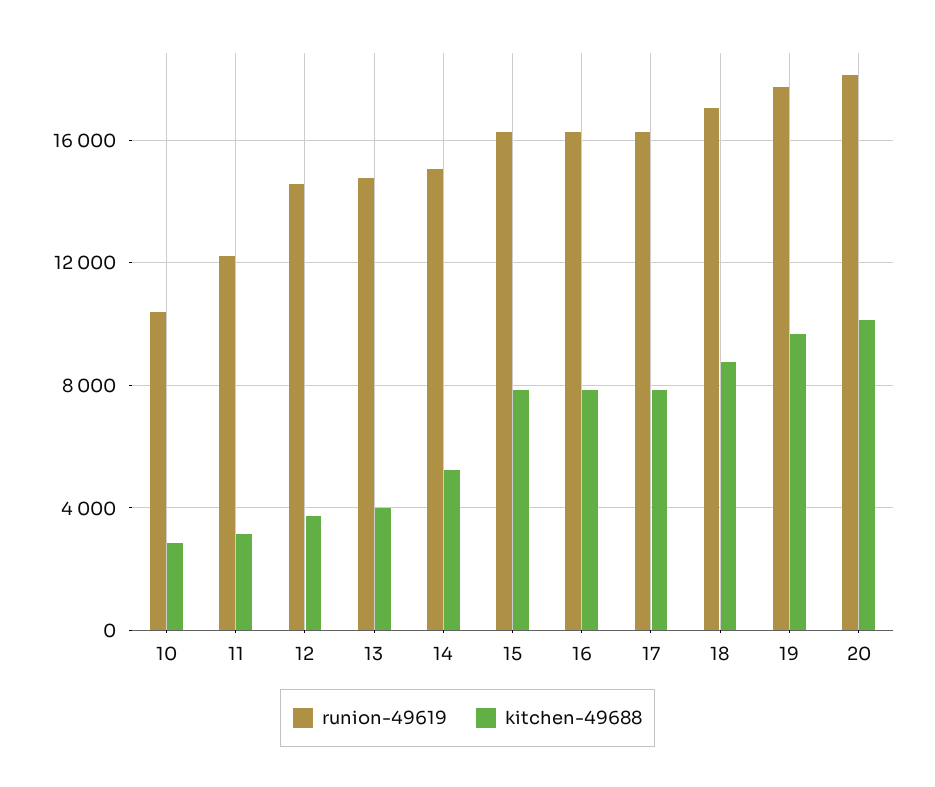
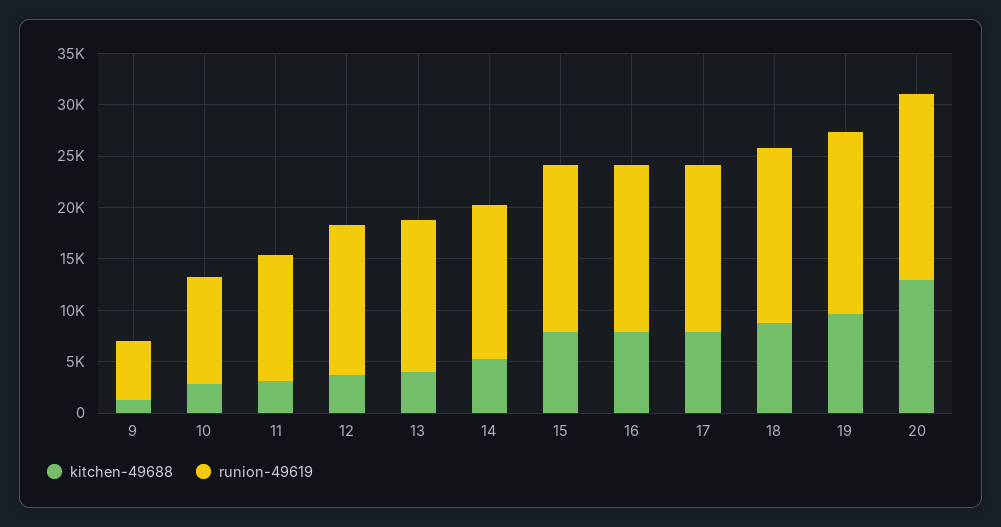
  {
    "runion-49619": {
      "10": 10500,
      "11": 12000,
      "12": 14500,
      "13": 15000,
      "14": 15000,
      "15": 16500,
      "16": 16500,
      "17": 16500,
      "18": 17000,
      "19": 17500,
-     "20": 18000
+     "20": 18000,
+     "9": 6000
    },
    "kitchen-49688": {
      "10": 3000,
      "11": 3000,
      "12": 3500,
      "13": 4000,
      "14": 5000,
      "15": 8000,
      "16": 8000,
      "17": 8000,
      "18": 9000,
      "19": 9500,
-     "20": 10000
+     "20": 13000,
+     "9": 1000
    }
  }

